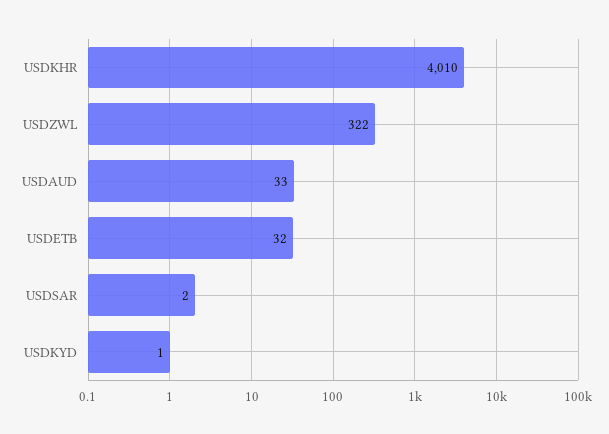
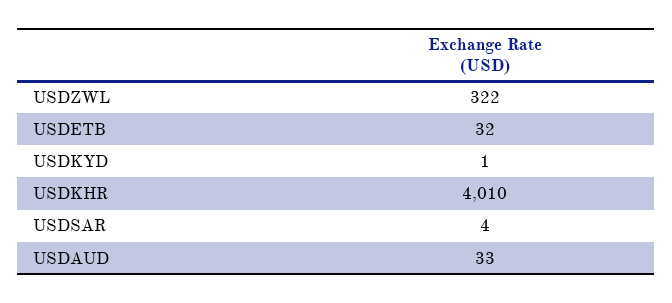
  {
    "USDKHR": 4010,
    "USDZWL": 322,
    "USDAUD": 33,
    "USDETB": 32,
-   "USDSAR": 2,
+   "USDSAR": 4,
    "USDKYD": 1
  }

